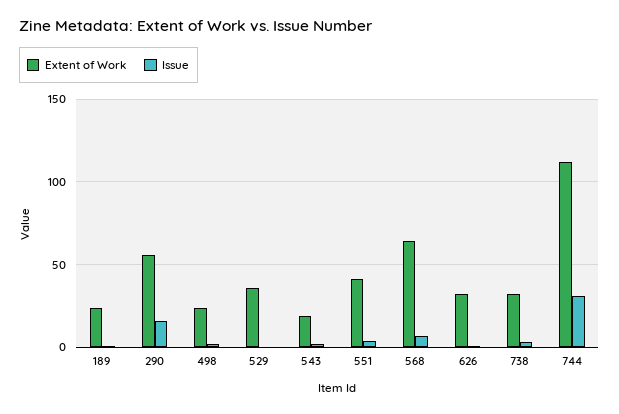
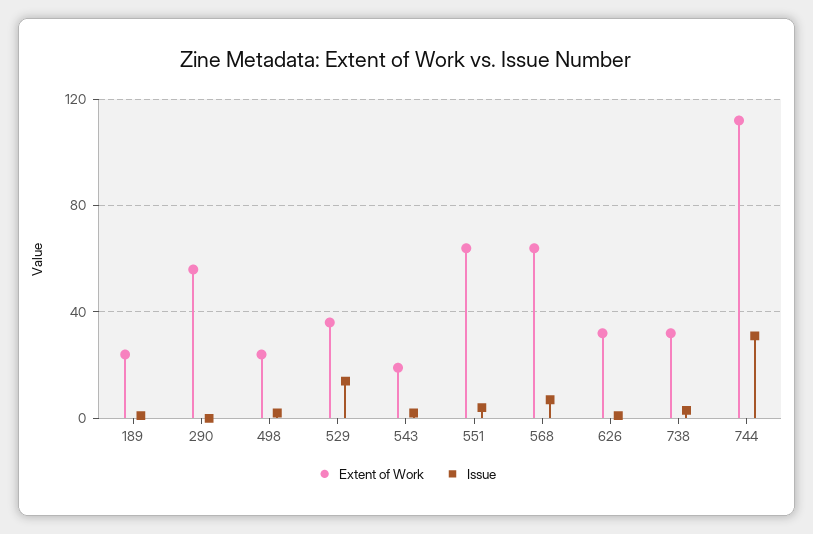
  {
    "Extent of Work": {
      "189": 25,
      "290": 55,
      "498": 25,
      "529": 35,
      "543": 20,
-     "551": 40,
+     "551": 65,
      "568": 65,
      "626": 30,
      "738": 30,
      "744": 110
    },
    "Issue": {
      "189": 0,
-     "290": 15,
+     "290": 0,
      "498": 0,
-     "529": 0,
+     "529": 15,
      "543": 0,
      "551": 5,
      "568": 5,
      "626": 0,
      "738": 5,
      "744": 30
    }
  }

